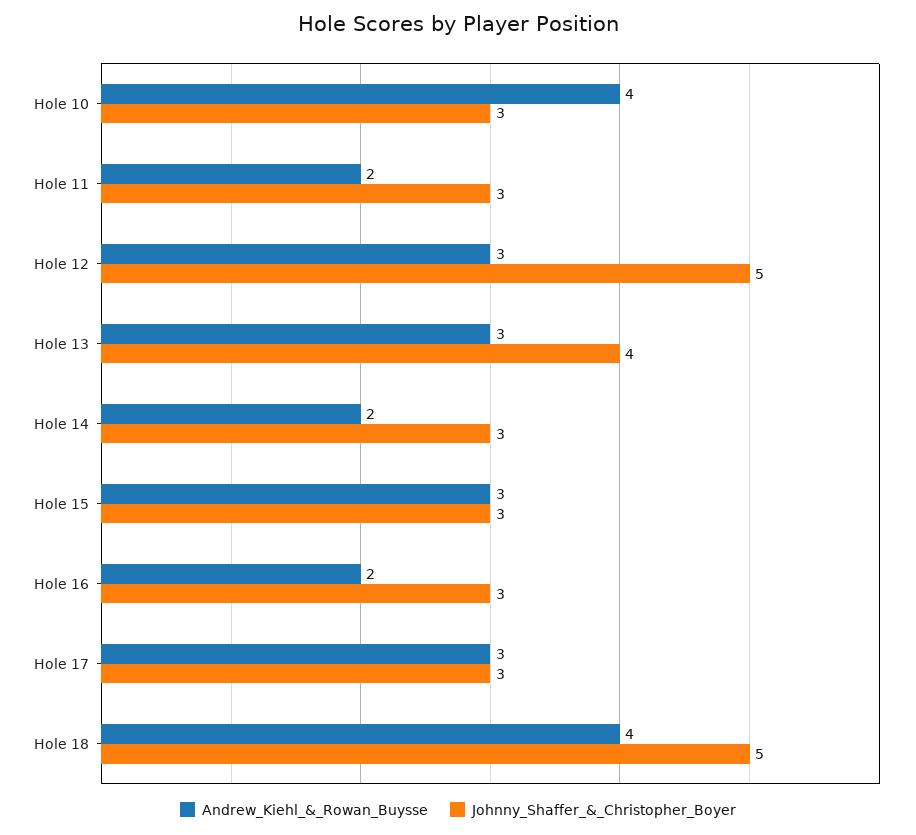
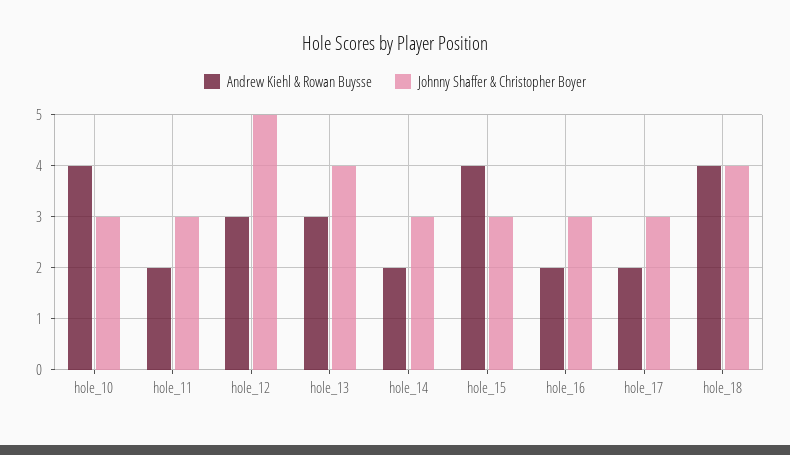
  {
    "Andrew_Kiehl_&_Rowan_Buysse": {
      "Hole 10": 4,
      "Hole 11": 2,
      "Hole 12": 3,
      "Hole 13": 3,
      "Hole 14": 2,
-     "Hole 15": 3,
+     "Hole 15": 4,
      "Hole 16": 2,
-     "Hole 17": 3,
+     "Hole 17": 2,
      "Hole 18": 4
    },
    "Johnny_Shaffer_&_Christopher_Boyer": {
      "Hole 10": 3,
      "Hole 11": 3,
      "Hole 12": 5,
      "Hole 13": 4,
      "Hole 14": 3,
      "Hole 15": 3,
      "Hole 16": 3,
      "Hole 17": 3,
-     "Hole 18": 5
+     "Hole 18": 4
    }
  }

